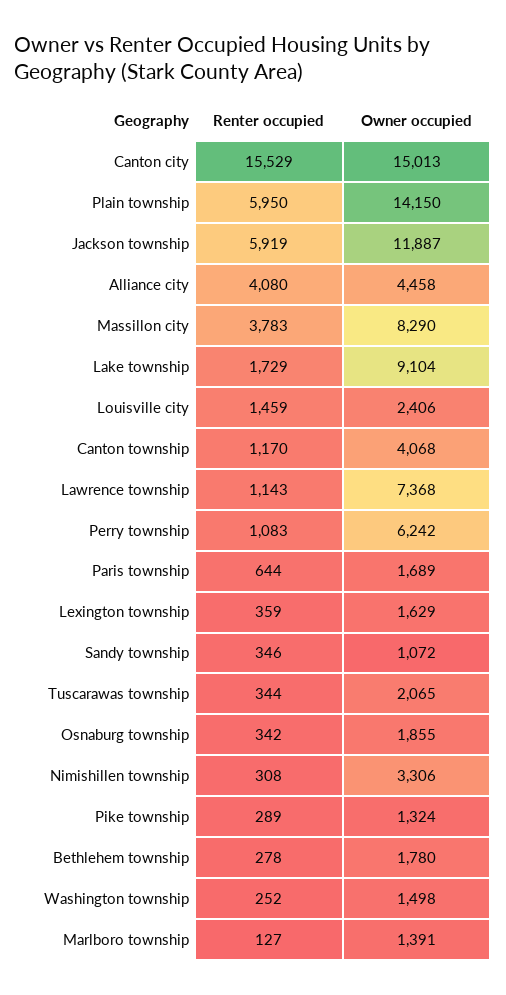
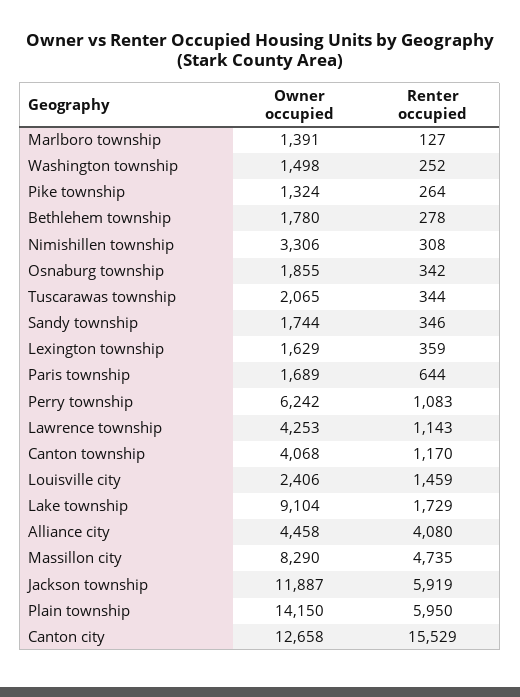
  {
    "Renter occupied": {
      "Canton city": 15529,
      "Plain township": 5950,
      "Jackson township": 5919,
      "Alliance city": 4080,
-     "Massillon city": 3783,
+     "Massillon city": 4735,
      "Lake township": 1729,
      "Louisville city": 1459,
      "Canton township": 1170,
      "Lawrence township": 1143,
      "Perry township": 1083,
      "Paris township": 644,
      "Lexington township": 359,
      "Sandy township": 346,
      "Tuscarawas township": 344,
      "Osnaburg township": 342,
      "Nimishillen township": 308,
-     "Pike township": 289,
+     "Pike township": 264,
      "Bethlehem township": 278,
      "Washington township": 252,
      "Marlboro township": 127
    },
    "Owner occupied": {
-     "Canton city": 15013,
+     "Canton city": 12658,
      "Plain township": 14150,
      "Jackson township": 11887,
      "Alliance city": 4458,
      "Massillon city": 8290,
      "Lake township": 9104,
      "Louisville city": 2406,
      "Canton township": 4068,
-     "Lawrence township": 7368,
+     "Lawrence township": 4253,
      "Perry township": 6242,
      "Paris township": 1689,
      "Lexington township": 1629,
-     "Sandy township": 1072,
+     "Sandy township": 1744,
      "Tuscarawas township": 2065,
      "Osnaburg township": 1855,
      "Nimishillen township": 3306,
      "Pike township": 1324,
      "Bethlehem township": 1780,
      "Washington township": 1498,
      "Marlboro township": 1391
    }
  }

